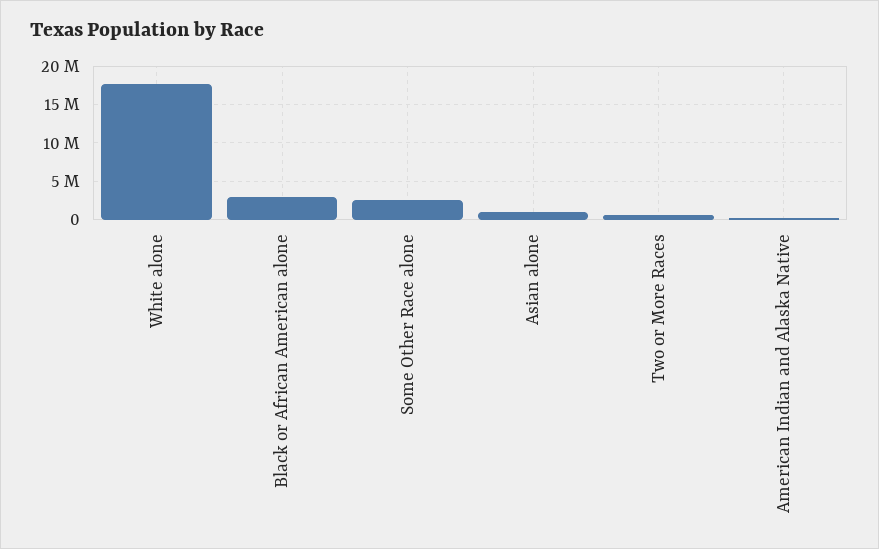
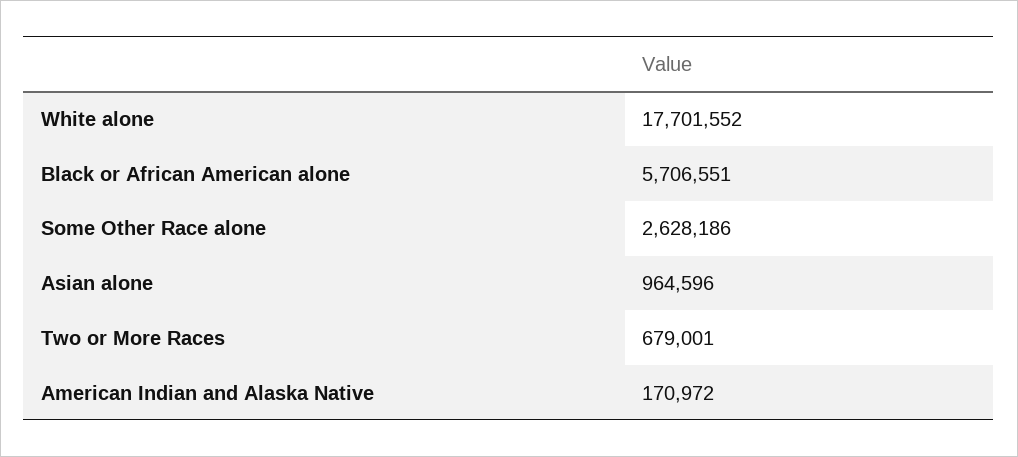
  {
    "White alone": 17701552,
-   "Black or African American alone": 3000000,
+   "Black or African American alone": 5706551,
    "Some Other Race alone": 2628186,
    "Asian alone": 964596,
    "Two or More Races": 679001,
    "American Indian and Alaska Native": 170972
  }

